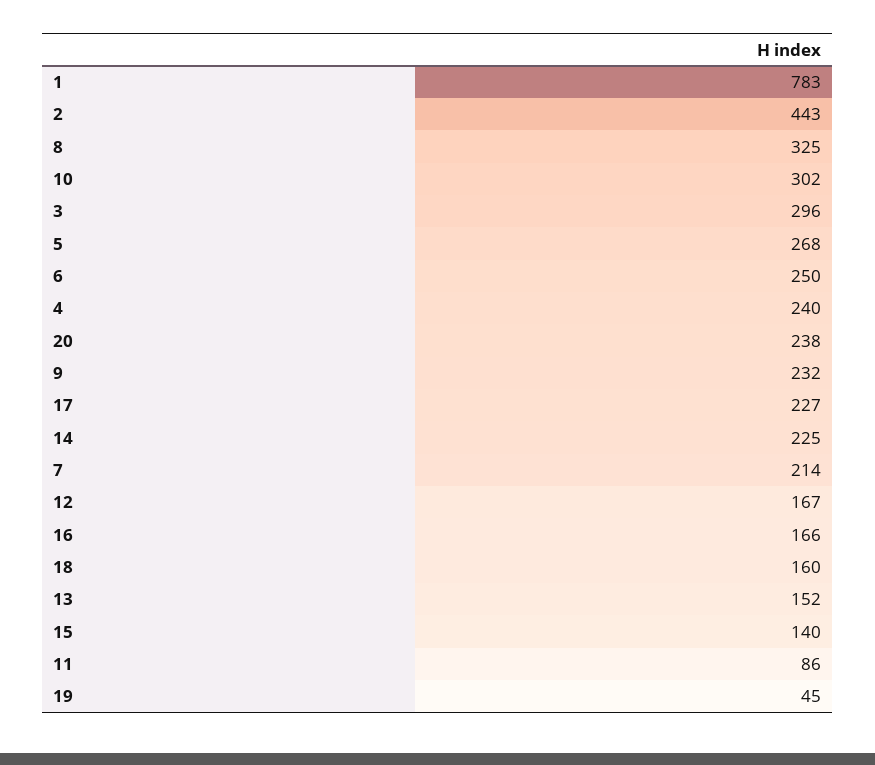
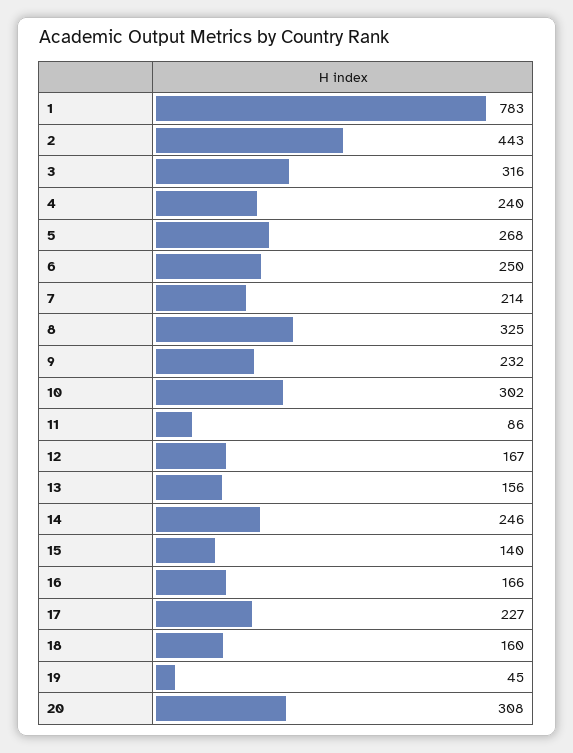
  {
    "1": 783,
    "2": 443,
    "8": 325,
    "10": 302,
-   "3": 296,
+   "3": 316,
    "5": 268,
    "6": 250,
    "4": 240,
-   "20": 238,
+   "20": 308,
    "9": 232,
    "17": 227,
-   "14": 225,
+   "14": 246,
    "7": 214,
    "12": 167,
    "16": 166,
    "18": 160,
-   "13": 152,
+   "13": 156,
    "15": 140,
    "11": 86,
    "19": 45
  }

